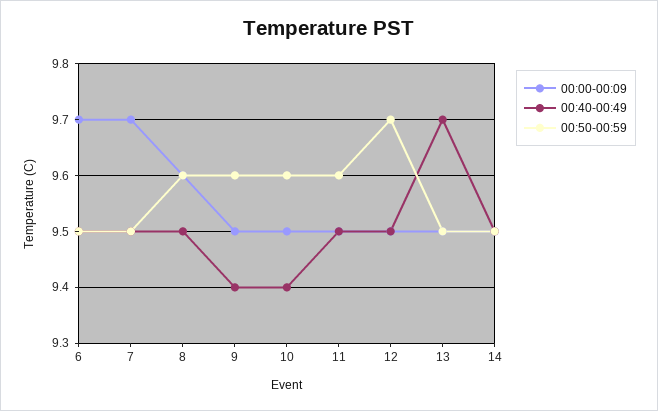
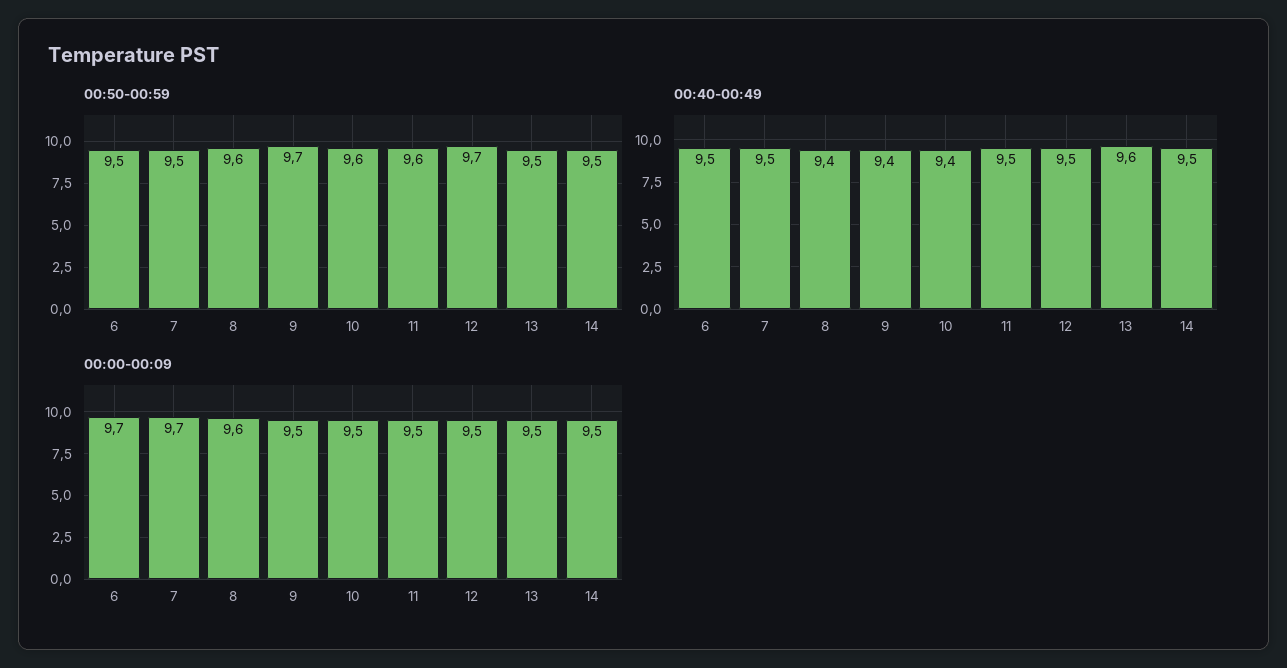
  {
    "00:00-00:09": {
      "6": 9.7,
      "7": 9.7,
      "8": 9.6,
      "9": 9.5,
      "10": 9.5,
      "11": 9.5,
      "12": 9.5,
      "13": 9.5,
      "14": 9.5
    },
    "00:40-00:49": {
      "6": 9.5,
      "7": 9.5,
-     "8": 9.5,
+     "8": 9.4,
      "9": 9.4,
      "10": 9.4,
      "11": 9.5,
      "12": 9.5,
-     "13": 9.7,
+     "13": 9.6,
      "14": 9.5
    },
    "00:50-00:59": {
      "6": 9.5,
      "7": 9.5,
      "8": 9.6,
-     "9": 9.6,
+     "9": 9.7,
      "10": 9.6,
      "11": 9.6,
      "12": 9.7,
      "13": 9.5,
      "14": 9.5
    }
  }

